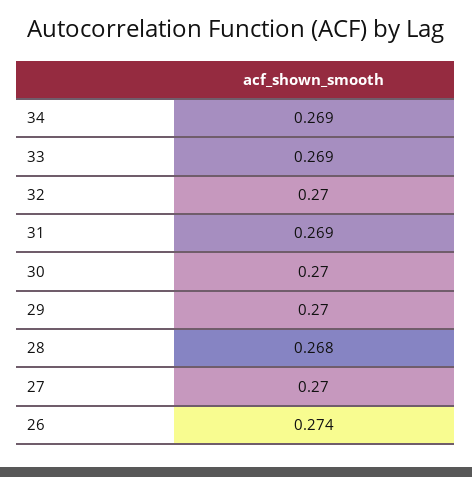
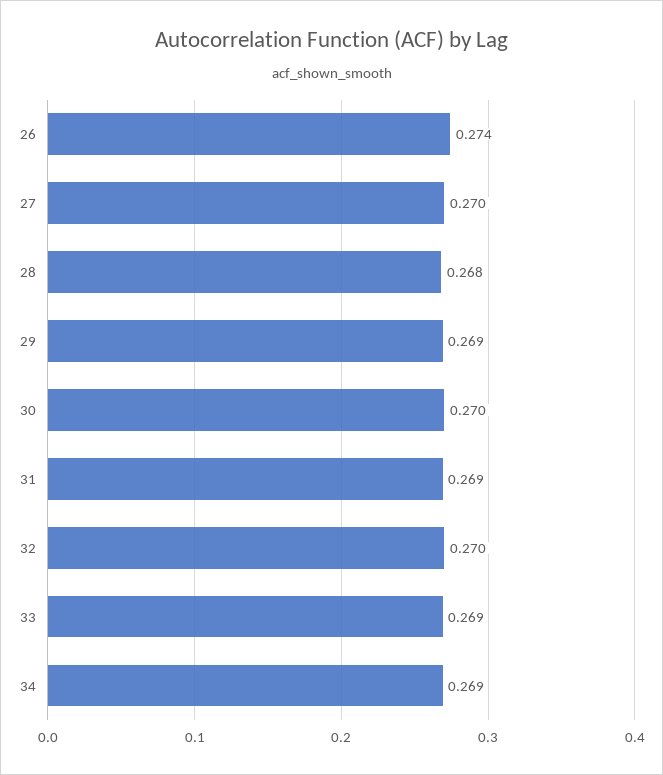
  {
    "34": 0.269,
    "33": 0.269,
    "32": 0.27,
    "31": 0.269,
    "30": 0.27,
-   "29": 0.27,
+   "29": 0.269,
    "28": 0.268,
    "27": 0.27,
    "26": 0.274
  }

